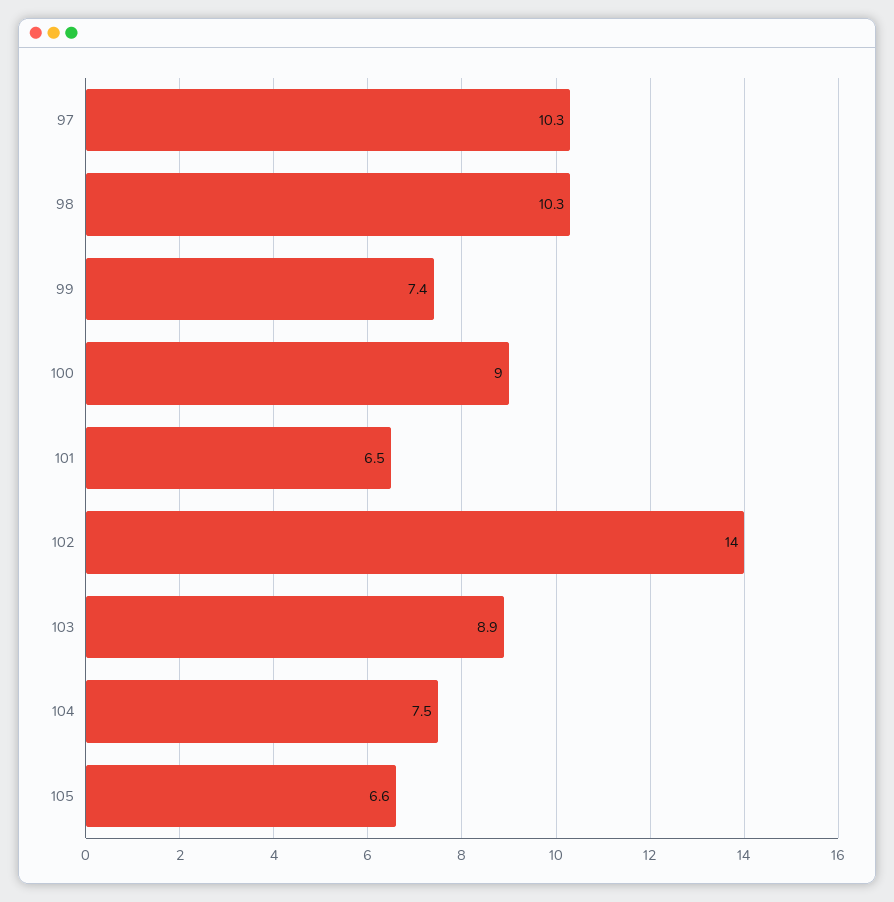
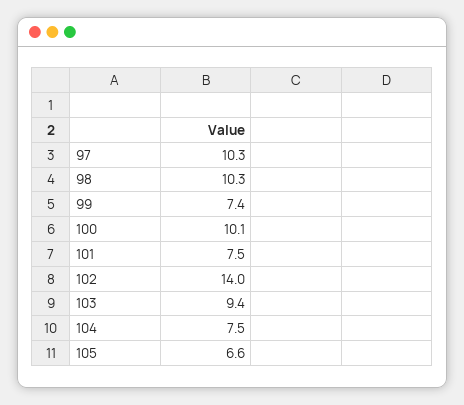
  {
    "97": 10.3,
    "98": 10.3,
    "99": 7.4,
-   "100": 9,
+   "100": 10.1,
-   "101": 6.5,
+   "101": 7.5,
    "102": 14,
-   "103": 8.9,
+   "103": 9.4,
    "104": 7.5,
    "105": 6.6
  }

